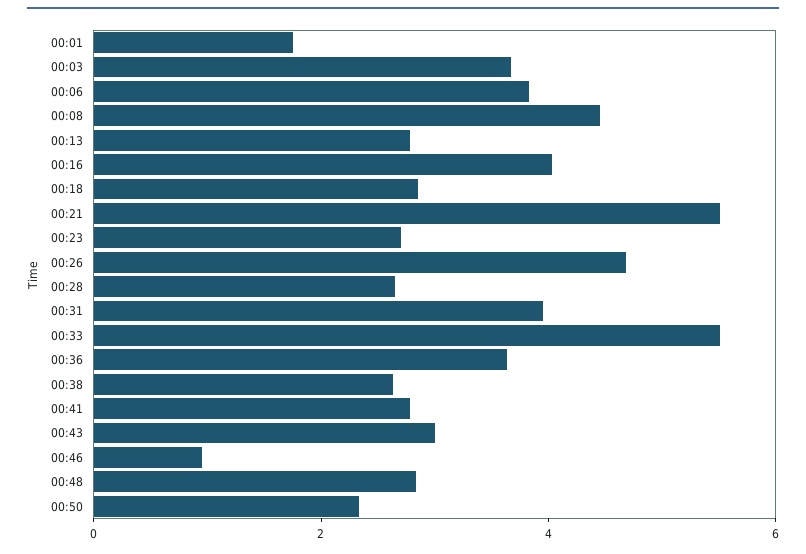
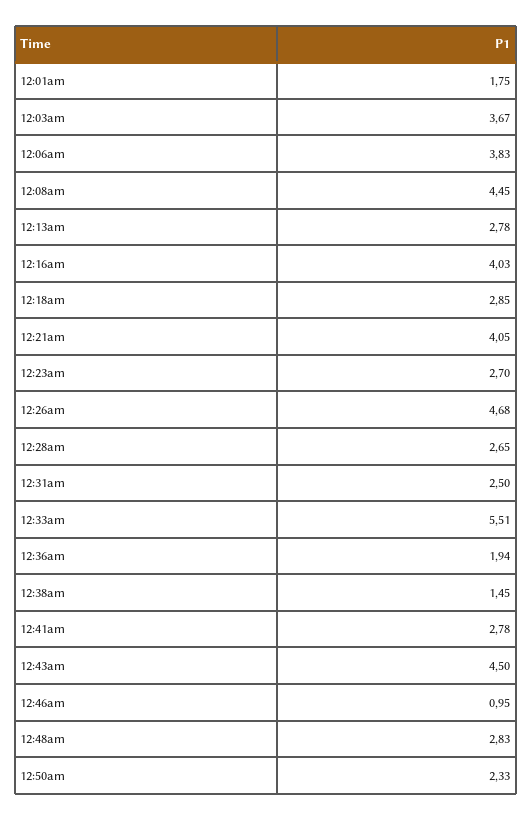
  {
    "00:01": 1.75,
    "00:03": 3.67,
    "00:06": 3.83,
    "00:08": 4.45,
    "00:13": 2.78,
    "00:16": 4.03,
    "00:18": 2.85,
-   "00:21": 5.5,
+   "00:21": 4.05,
    "00:23": 2.7,
    "00:26": 4.68,
    "00:28": 2.65,
-   "00:31": 4,
+   "00:31": 2.5,
    "00:33": 5.51,
-   "00:36": 3.5,
+   "00:36": 1.94,
-   "00:38": 2.5,
+   "00:38": 1.45,
    "00:41": 2.78,
-   "00:43": 3,
+   "00:43": 4.5,
    "00:46": 0.95,
    "00:48": 2.83,
    "00:50": 2.33
  }

